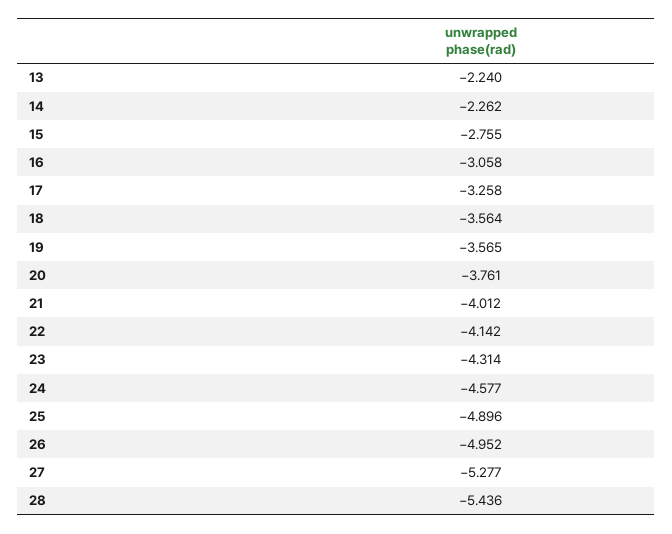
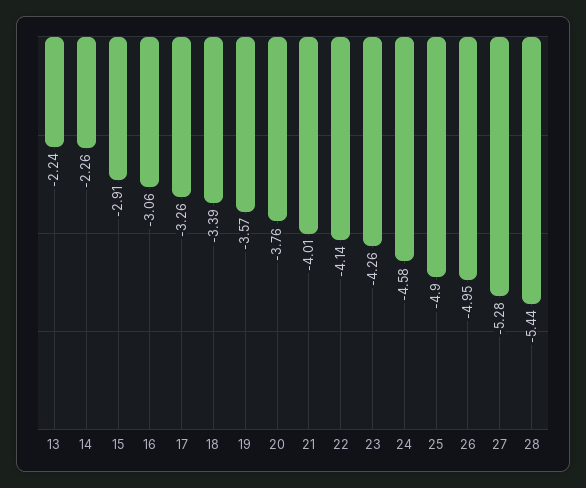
  {
    "13": -2.24,
    "14": -2.262,
-   "15": -2.755,
+   "15": -2.91,
    "16": -3.058,
    "17": -3.258,
-   "18": -3.564,
+   "18": -3.39,
    "19": -3.565,
    "20": -3.761,
    "21": -4.012,
    "22": -4.142,
-   "23": -4.314,
+   "23": -4.26,
    "24": -4.577,
    "25": -4.896,
    "26": -4.952,
    "27": -5.277,
    "28": -5.436
  }

